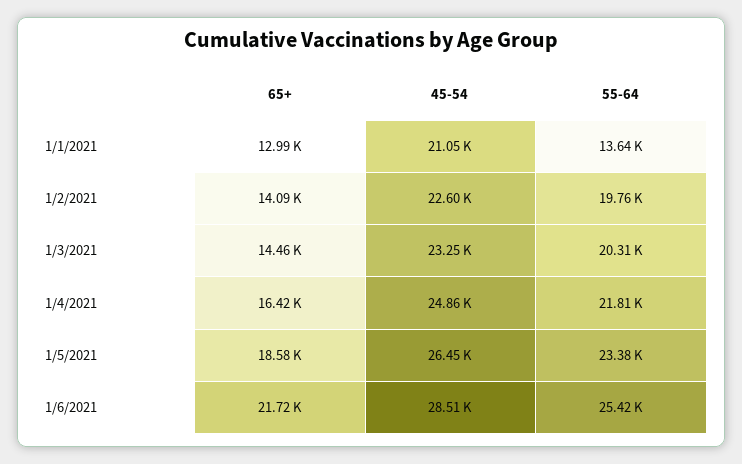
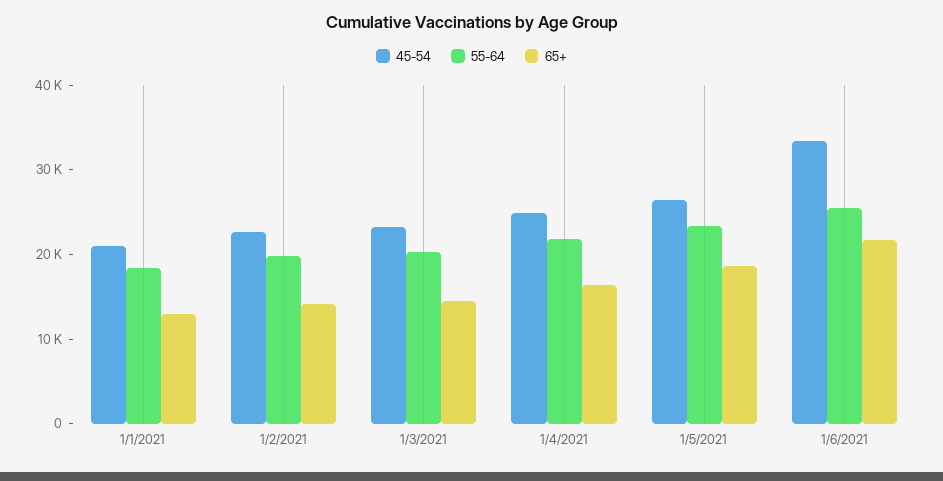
  {
    "65+": {
      "1/1/2021": 12990,
      "1/2/2021": 14090,
      "1/3/2021": 14460,
      "1/4/2021": 16420,
      "1/5/2021": 18580,
      "1/6/2021": 21720
    },
    "45-54": {
      "1/1/2021": 21050,
      "1/2/2021": 22600,
      "1/3/2021": 23250,
      "1/4/2021": 24860,
      "1/5/2021": 26450,
-     "1/6/2021": 28510
+     "1/6/2021": 34000
    },
    "55-64": {
-     "1/1/2021": 13640,
+     "1/1/2021": 18000,
      "1/2/2021": 19760,
      "1/3/2021": 20310,
      "1/4/2021": 21810,
      "1/5/2021": 23380,
      "1/6/2021": 25420
    }
  }

